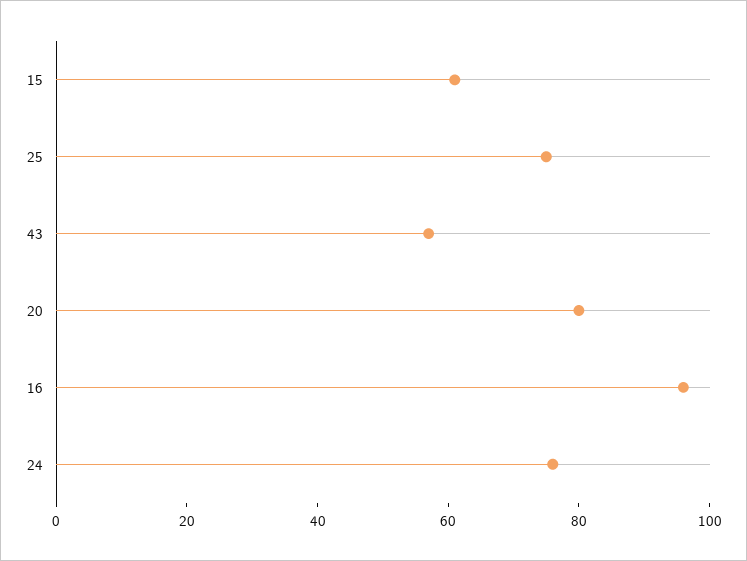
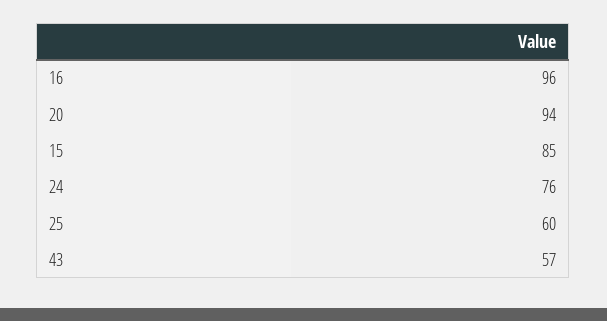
  {
-   "15": 60,
+   "15": 85,
-   "25": 75,
+   "25": 60,
    "43": 57,
-   "20": 80,
+   "20": 94,
    "16": 96,
    "24": 76
  }

